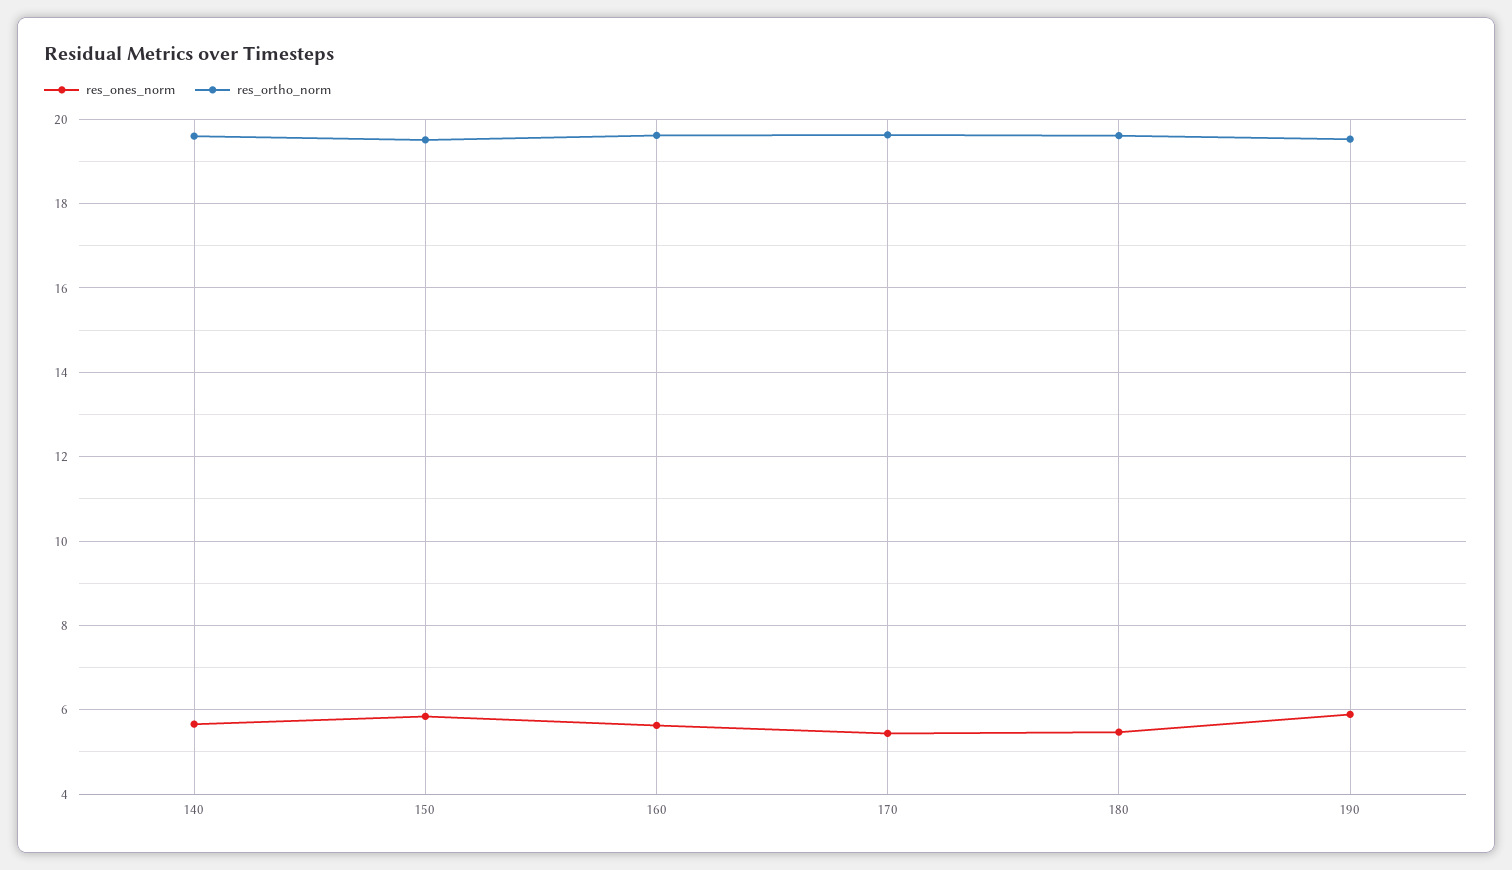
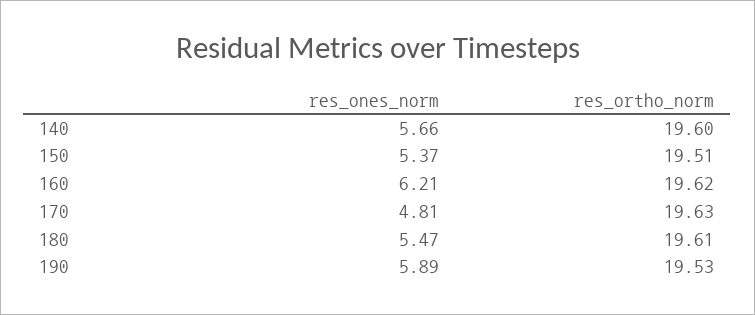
  {
    "res_ones_norm": {
      "140": 5.66,
-     "150": 5.8,
+     "150": 5.37,
-     "160": 5.6,
+     "160": 6.21,
-     "170": 5.4,
+     "170": 4.81,
      "180": 5.47,
      "190": 5.89
    },
    "res_ortho_norm": {
      "140": 19.6,
      "150": 19.51,
      "160": 19.62,
      "170": 19.63,
      "180": 19.61,
      "190": 19.53
    }
  }

